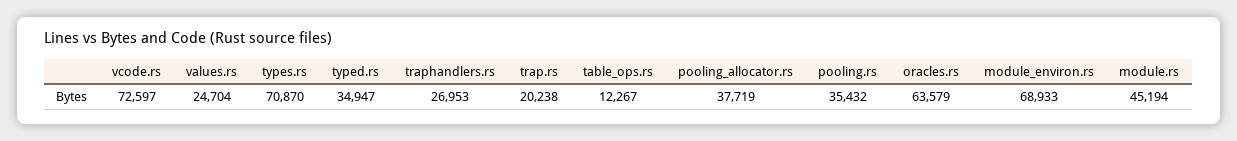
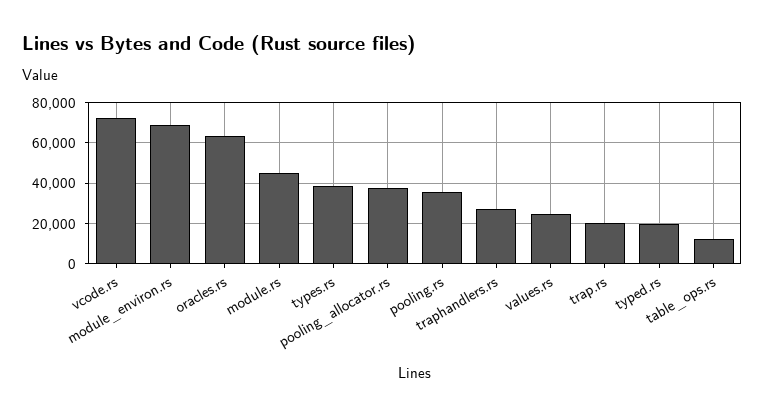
  {
    "vcode.rs": 72597,
    "values.rs": 24704,
-   "types.rs": 70870,
+   "types.rs": 40000,
-   "typed.rs": 34947,
+   "typed.rs": 20000,
    "traphandlers.rs": 26953,
    "trap.rs": 20238,
    "table_ops.rs": 12267,
    "pooling_allocator.rs": 37719,
    "pooling.rs": 35432,
    "oracles.rs": 63579,
    "module_environ.rs": 68933,
    "module.rs": 45194
  }

